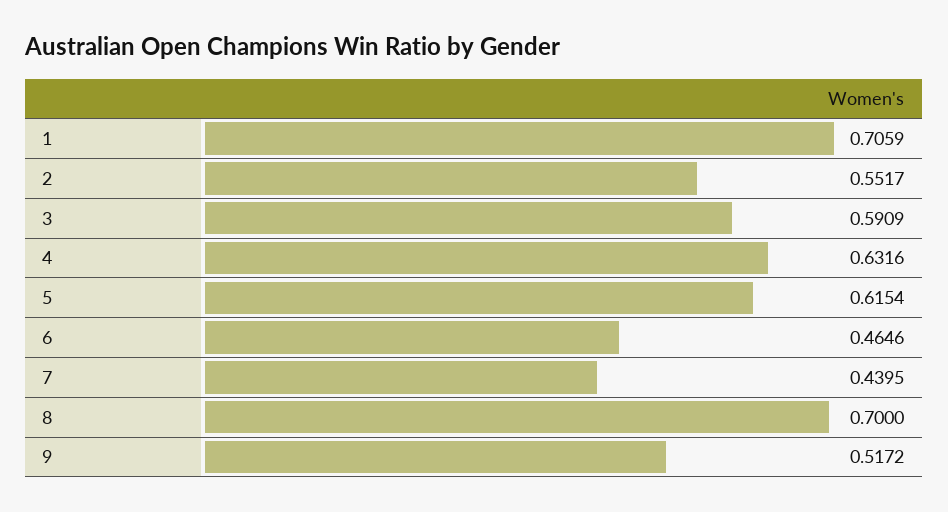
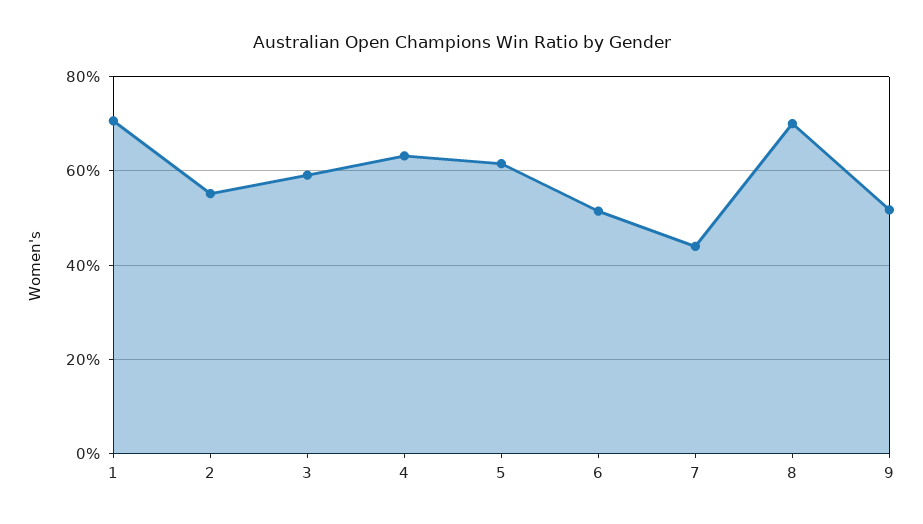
  {
    "1": 0.7059,
    "2": 0.5517,
    "3": 0.5909,
    "4": 0.6316,
    "5": 0.6154,
-   "6": 0.4646,
+   "6": 0.52,
    "7": 0.4395,
    "8": 0.7,
    "9": 0.5172
  }

